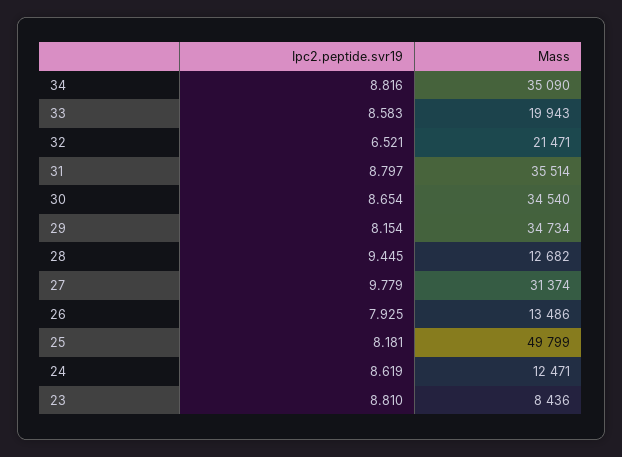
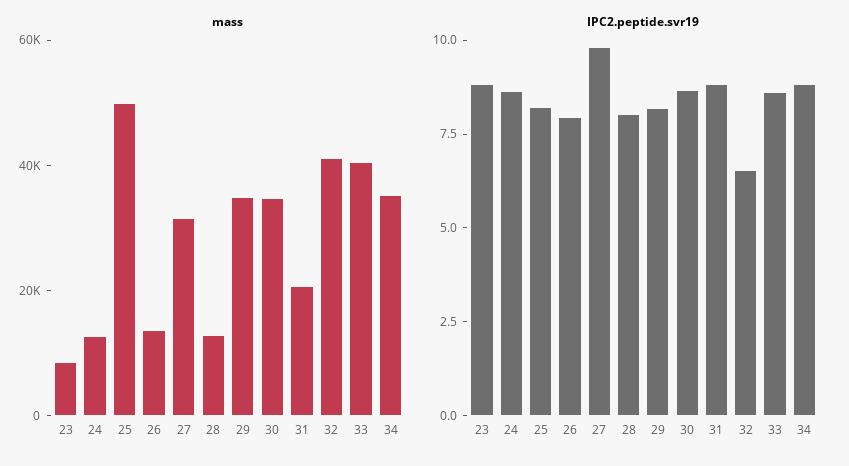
  {
    "Ipc2.peptide.svr19": {
      "34": 8.816,
      "33": 8.583,
      "32": 6.521,
      "31": 8.797,
      "30": 8.654,
      "29": 8.154,
-     "28": 9.445,
+     "28": 8,
      "27": 9.779,
      "26": 7.925,
      "25": 8.181,
      "24": 8.619,
      "23": 8.81
    },
    "Mass": {
      "34": 35090,
-     "33": 19943,
+     "33": 40000,
-     "32": 21471,
+     "32": 40000,
-     "31": 35514,
+     "31": 20000,
      "30": 34540,
      "29": 34734,
      "28": 12682,
      "27": 31374,
      "26": 13486,
      "25": 49799,
      "24": 12471,
      "23": 8436
    }
  }

